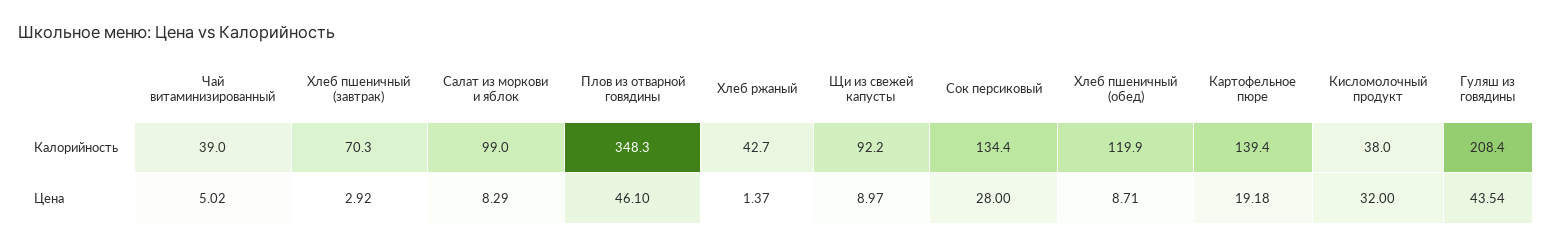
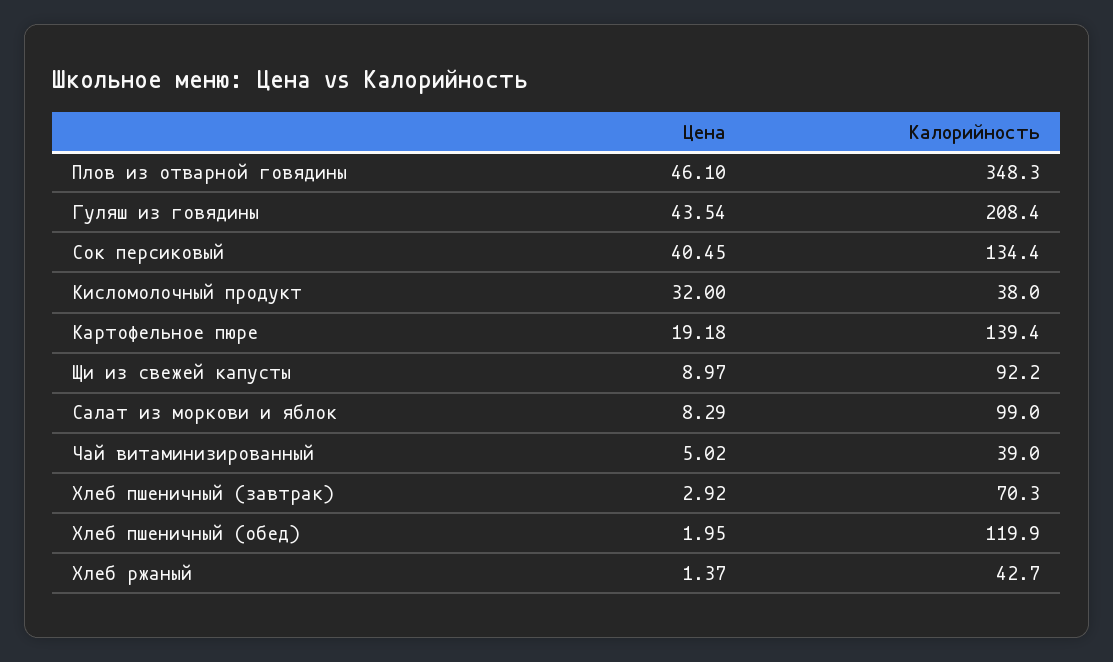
  {
    "Чай витаминизированный": {
      "Калорийность": 39,
      "Цена": 5.02
    },
    "Хлеб пшеничный (завтрак)": {
      "Калорийность": 70.3,
      "Цена": 2.92
    },
    "Салат из моркови и яблок": {
      "Калорийность": 99,
      "Цена": 8.29
    },
    "Плов из отварной говядины": {
      "Калорийность": 348.3,
      "Цена": 46.1
    },
    "Хлеб ржаный": {
      "Калорийность": 42.7,
      "Цена": 1.37
    },
    "Щи из свежей капусты": {
      "Калорийность": 92.2,
      "Цена": 8.97
    },
    "Сок персиковый": {
      "Калорийность": 134.4,
-     "Цена": 28
+     "Цена": 40.45
    },
    "Хлеб пшеничный (обед)": {
      "Калорийность": 119.9,
-     "Цена": 8.71
+     "Цена": 1.95
    },
    "Картофельное пюре": {
      "Калорийность": 139.4,
      "Цена": 19.18
    },
    "Кисломолочный продукт": {
      "Калорийность": 38,
      "Цена": 32
    },
    "Гуляш из говядины": {
      "Калорийность": 208.4,
      "Цена": 43.54
    }
  }

